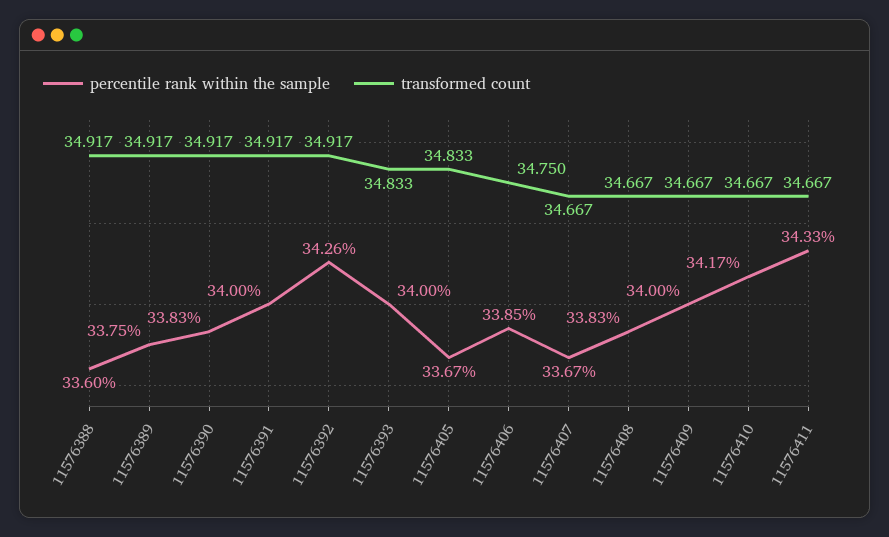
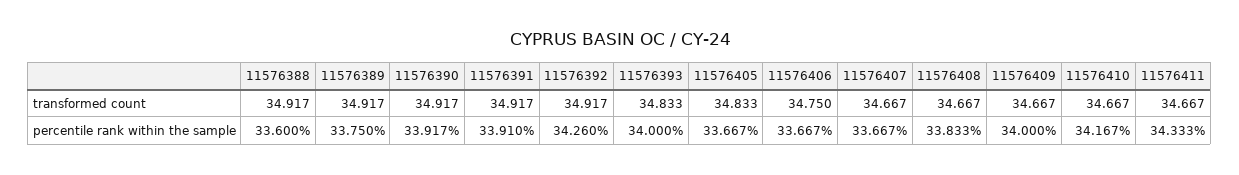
  {
    "percentile rank within the sample": {
      "11576388": 33.6,
      "11576389": 33.75,
-     "11576390": 33.83,
+     "11576390": 33.917,
-     "11576391": 34,
+     "11576391": 33.91,
      "11576392": 34.26,
      "11576393": 34,
      "11576405": 33.667,
-     "11576406": 33.85,
+     "11576406": 33.667,
      "11576407": 33.667,
      "11576408": 33.833,
      "11576409": 34,
      "11576410": 34.167,
      "11576411": 34.333
    },
    "transformed count": {
      "11576388": 34.917,
      "11576389": 34.917,
      "11576390": 34.917,
      "11576391": 34.917,
      "11576392": 34.917,
      "11576393": 34.833,
      "11576405": 34.833,
      "11576406": 34.75,
      "11576407": 34.667,
      "11576408": 34.667,
      "11576409": 34.667,
      "11576410": 34.667,
      "11576411": 34.667
    }
  }

